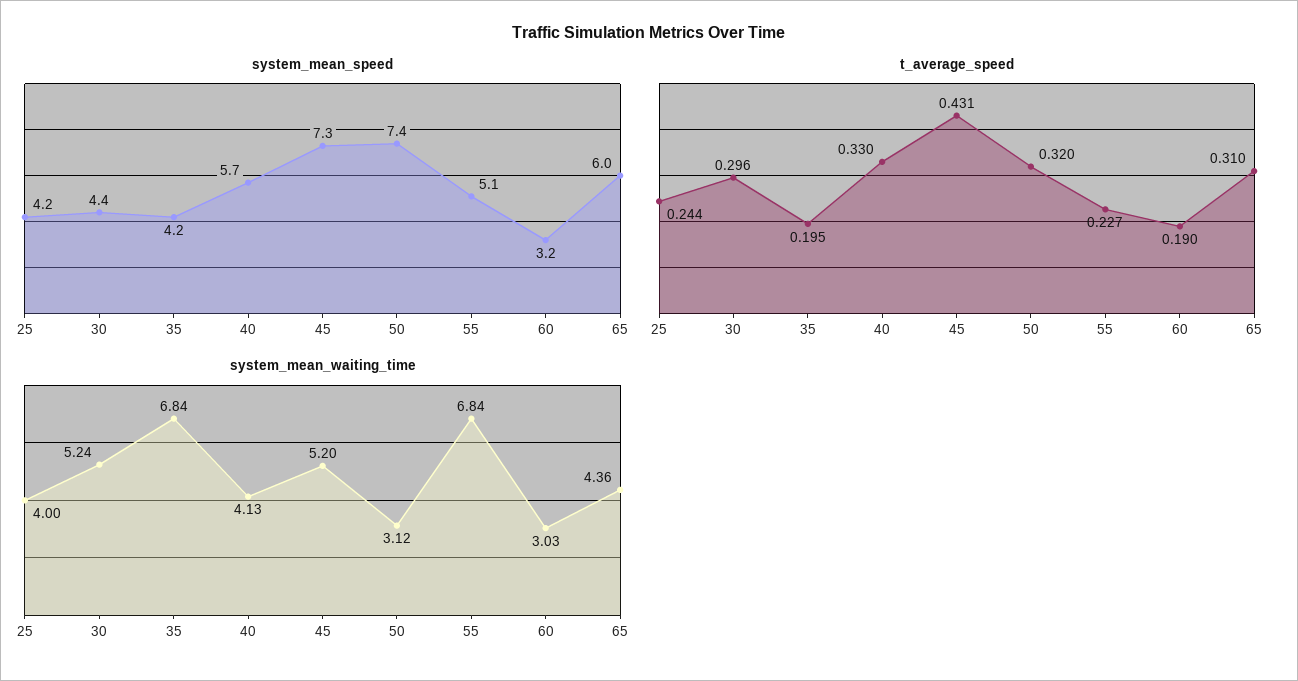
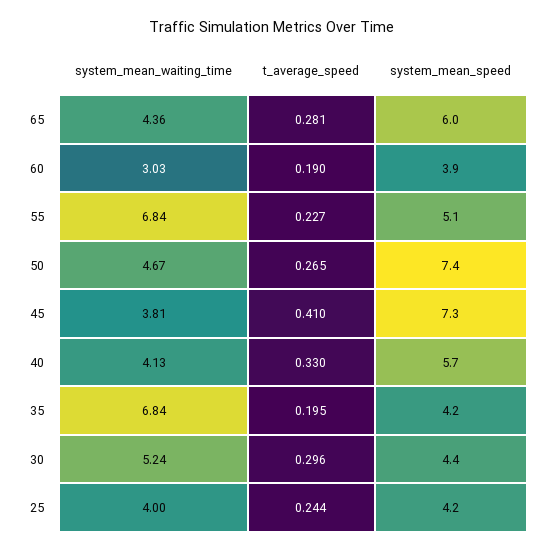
  {
    "system_mean_speed": {
      "25": 4.2,
      "30": 4.4,
      "35": 4.2,
      "40": 5.7,
      "45": 7.3,
      "50": 7.4,
      "55": 5.1,
-     "60": 3.2,
+     "60": 3.9,
      "65": 6
    },
    "t_average_speed": {
      "25": 0.244,
      "30": 0.296,
      "35": 0.195,
      "40": 0.33,
-     "45": 0.431,
+     "45": 0.41,
-     "50": 0.32,
+     "50": 0.265,
      "55": 0.227,
      "60": 0.19,
-     "65": 0.31
+     "65": 0.281
    },
    "system_mean_waiting_time": {
      "25": 4,
      "30": 5.24,
      "35": 6.84,
      "40": 4.13,
-     "45": 5.2,
+     "45": 3.81,
-     "50": 3.12,
+     "50": 4.67,
      "55": 6.84,
      "60": 3.03,
      "65": 4.36
    }
  }

